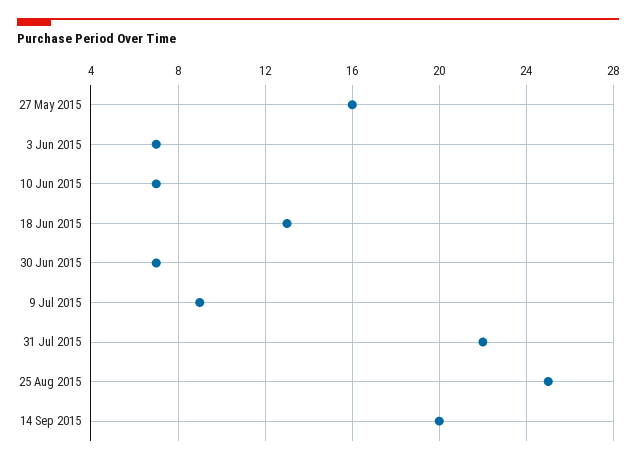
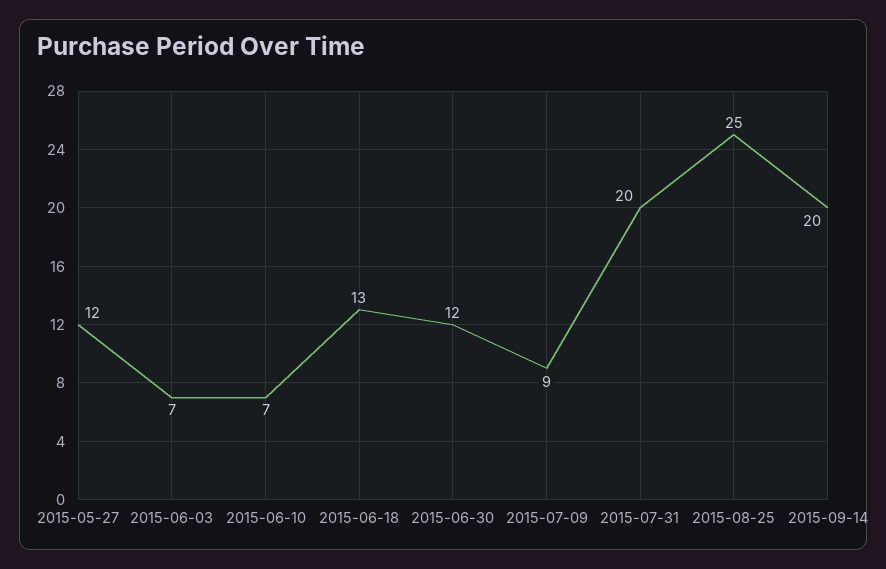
  {
-   "27 May 2015": 16,
+   "27 May 2015": 12,
    "3 Jun 2015": 7,
    "10 Jun 2015": 7,
    "18 Jun 2015": 13,
-   "30 Jun 2015": 7,
+   "30 Jun 2015": 12,
    "9 Jul 2015": 9,
-   "31 Jul 2015": 22,
+   "31 Jul 2015": 20,
    "25 Aug 2015": 25,
    "14 Sep 2015": 20
  }

